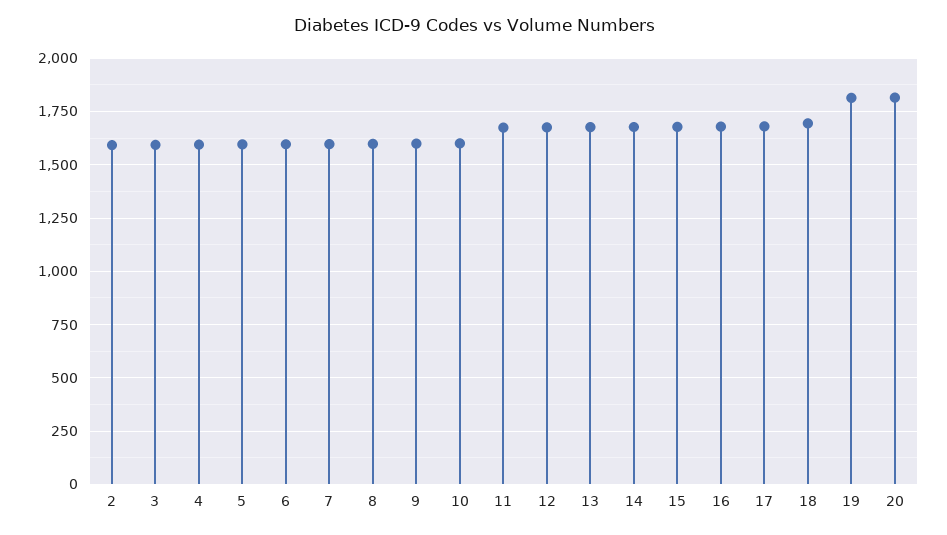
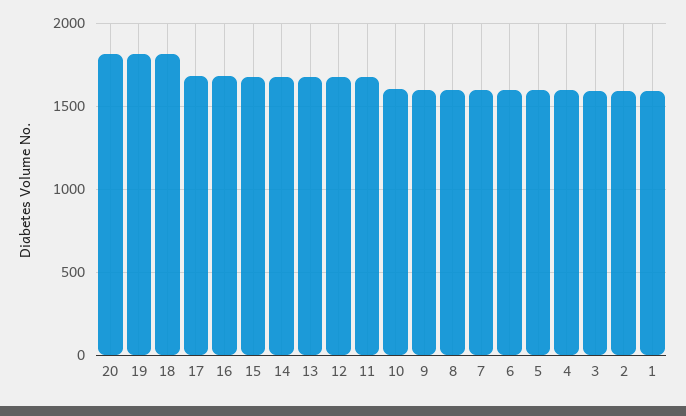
  {
    "2": 1600,
    "3": 1600,
    "4": 1600,
    "5": 1600,
    "6": 1600,
    "7": 1600,
    "8": 1600,
    "9": 1600,
    "10": 1600,
    "11": 1650,
    "12": 1700,
    "13": 1700,
    "14": 1700,
    "15": 1700,
    "16": 1700,
    "17": 1700,
-   "18": 1700,
+   "18": 1800,
    "19": 1800,
-   "20": 1800
+   "20": 1800,
+   "1": 1600
  }

